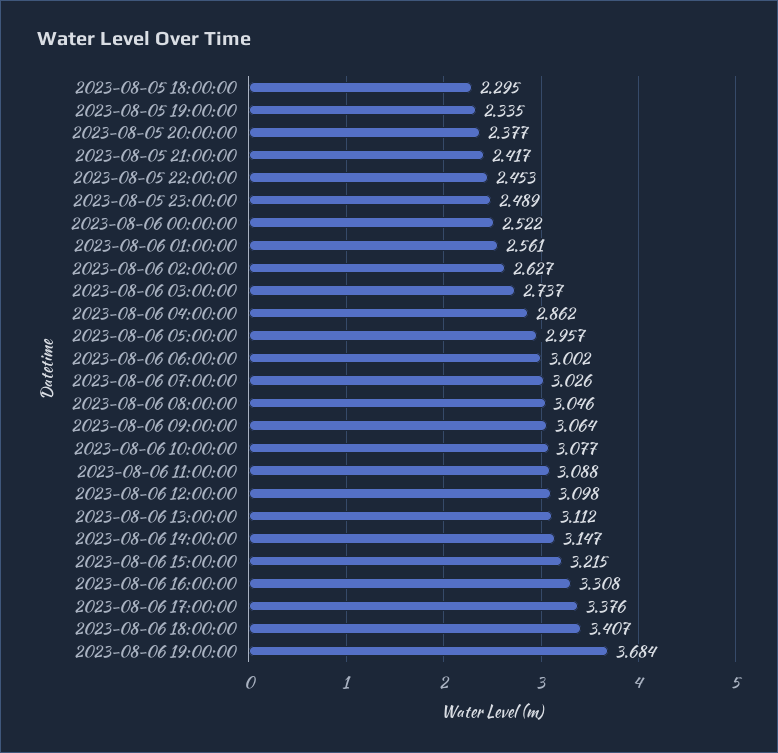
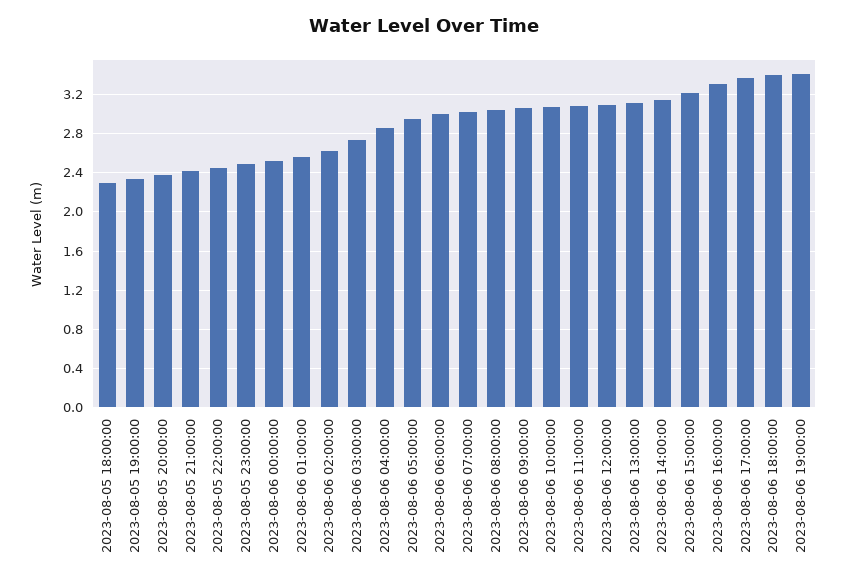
  {
    "2023-08-05 18:00:00": 2.295,
    "2023-08-05 19:00:00": 2.335,
    "2023-08-05 20:00:00": 2.377,
    "2023-08-05 21:00:00": 2.417,
    "2023-08-05 22:00:00": 2.453,
    "2023-08-05 23:00:00": 2.489,
    "2023-08-06 00:00:00": 2.522,
    "2023-08-06 01:00:00": 2.561,
    "2023-08-06 02:00:00": 2.627,
    "2023-08-06 03:00:00": 2.737,
    "2023-08-06 04:00:00": 2.862,
    "2023-08-06 05:00:00": 2.957,
    "2023-08-06 06:00:00": 3.002,
    "2023-08-06 07:00:00": 3.026,
    "2023-08-06 08:00:00": 3.046,
    "2023-08-06 09:00:00": 3.064,
    "2023-08-06 10:00:00": 3.077,
    "2023-08-06 11:00:00": 3.088,
    "2023-08-06 12:00:00": 3.098,
    "2023-08-06 13:00:00": 3.112,
    "2023-08-06 14:00:00": 3.147,
    "2023-08-06 15:00:00": 3.215,
    "2023-08-06 16:00:00": 3.308,
    "2023-08-06 17:00:00": 3.376,
    "2023-08-06 18:00:00": 3.407,
-   "2023-08-06 19:00:00": 3.684
+   "2023-08-06 19:00:00": 3.4
  }

